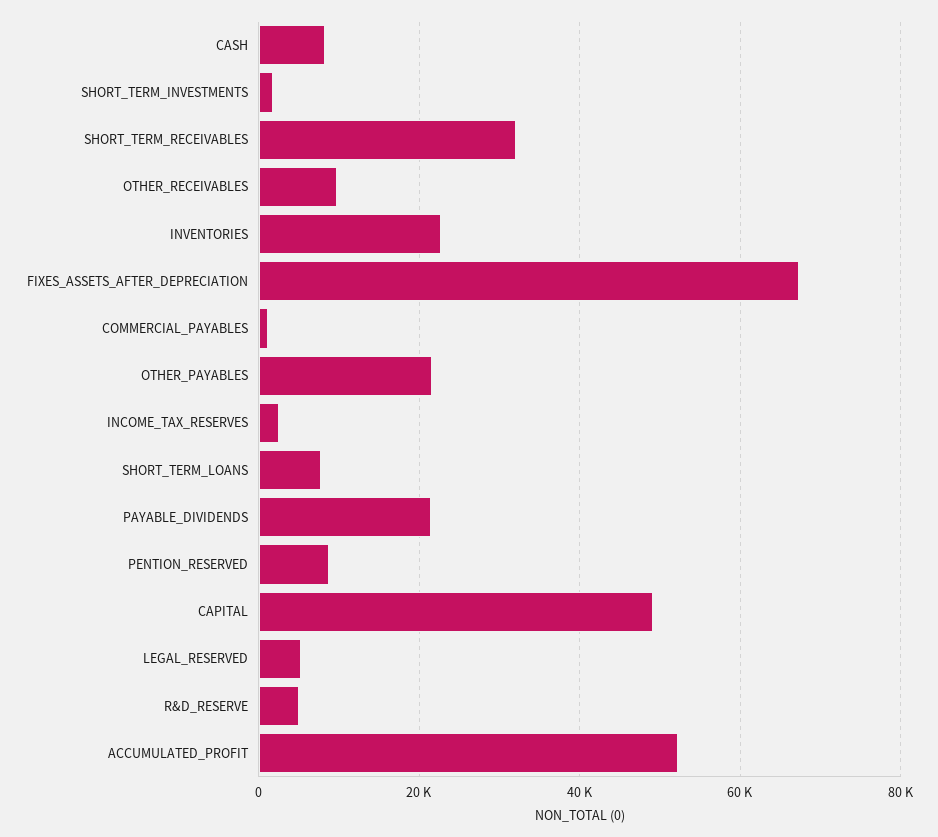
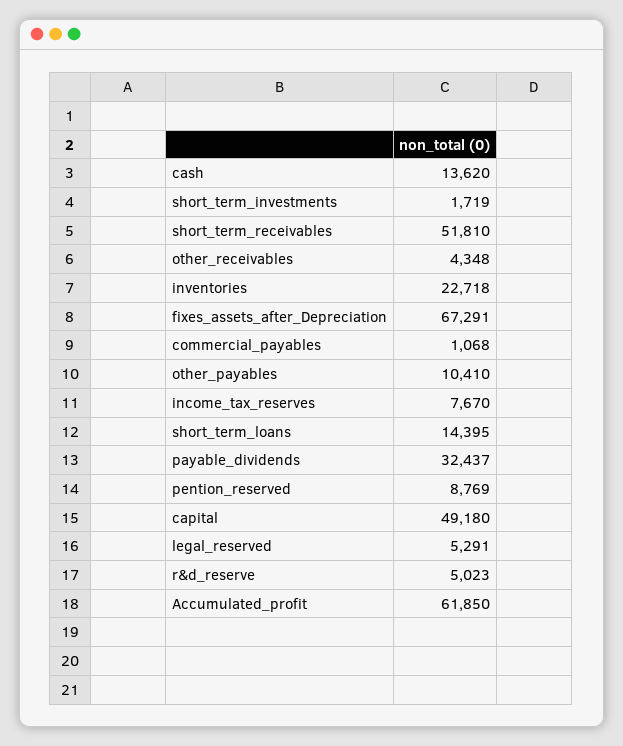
  {
-   "CASH": 8000,
+   "CASH": 13620,
    "SHORT_TERM_INVESTMENTS": 1719,
-   "SHORT_TERM_RECEIVABLES": 32000,
+   "SHORT_TERM_RECEIVABLES": 51810,
-   "OTHER_RECEIVABLES": 10000,
+   "OTHER_RECEIVABLES": 4348,
    "INVENTORIES": 22718,
    "FIXES_ASSETS_AFTER_DEPRECIATION": 67291,
    "COMMERCIAL_PAYABLES": 1068,
-   "OTHER_PAYABLES": 22000,
+   "OTHER_PAYABLES": 10410,
-   "INCOME_TAX_RESERVES": 2000,
+   "INCOME_TAX_RESERVES": 7670,
-   "SHORT_TERM_LOANS": 8000,
+   "SHORT_TERM_LOANS": 14395,
-   "PAYABLE_DIVIDENDS": 22000,
+   "PAYABLE_DIVIDENDS": 32437,
    "PENTION_RESERVED": 8769,
    "CAPITAL": 49180,
    "LEGAL_RESERVED": 5291,
    "R&D_RESERVE": 5023,
-   "ACCUMULATED_PROFIT": 52000
+   "ACCUMULATED_PROFIT": 61850
  }

